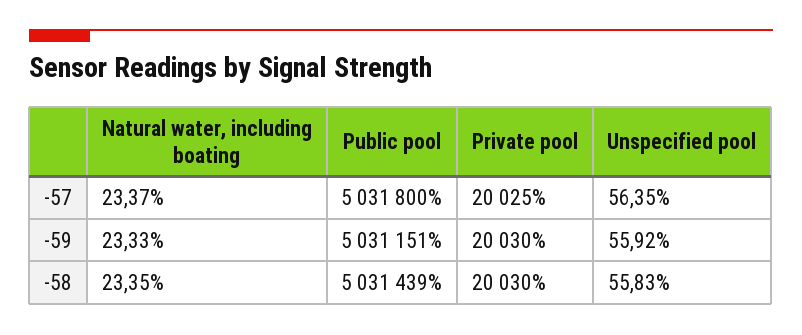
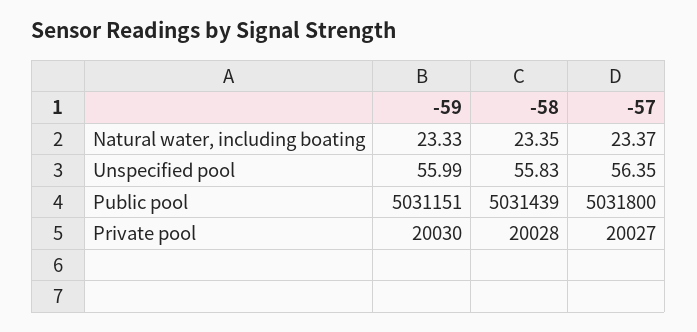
  {
    "Natural water, including boating": {
      "-57": 23.37,
      "-59": 23.33,
      "-58": 23.35
    },
    "Public pool": {
      "-57": 5031800,
      "-59": 5031151,
      "-58": 5031439
    },
    "Private pool": {
-     "-57": 20025,
+     "-57": 20027,
      "-59": 20030,
-     "-58": 20030
+     "-58": 20028
    },
    "Unspecified pool": {
      "-57": 56.35,
-     "-59": 55.92,
+     "-59": 55.99,
      "-58": 55.83
    }
  }

